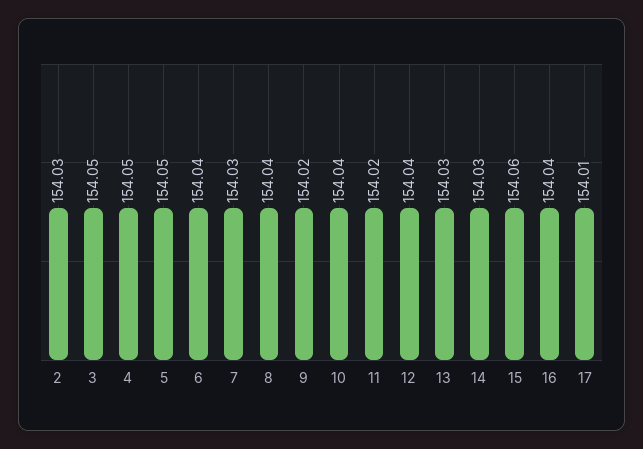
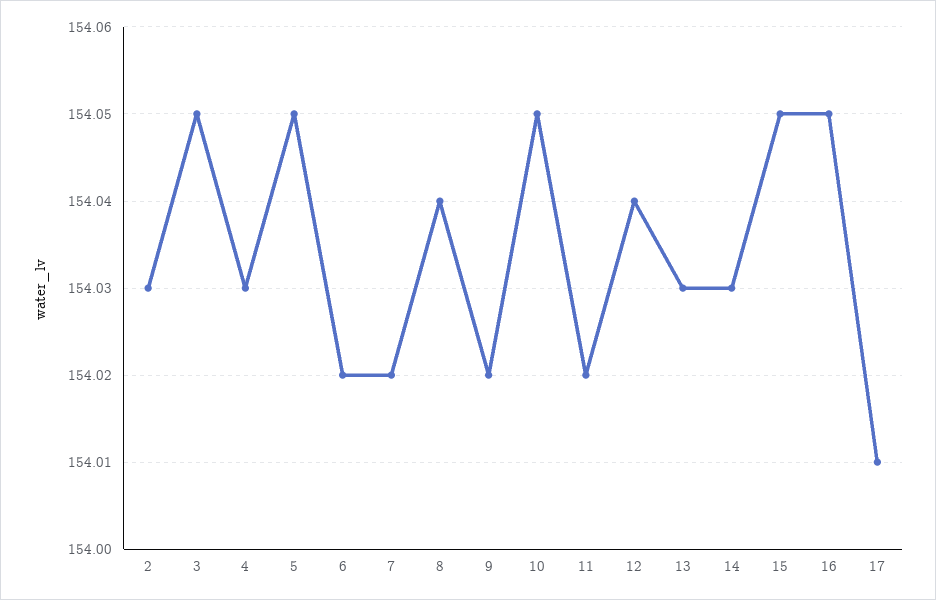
  {
    "2": 154.03,
    "3": 154.05,
-   "4": 154.05,
+   "4": 154.03,
    "5": 154.05,
-   "6": 154.04,
+   "6": 154.02,
-   "7": 154.03,
+   "7": 154.02,
    "8": 154.04,
    "9": 154.02,
-   "10": 154.04,
+   "10": 154.05,
    "11": 154.02,
    "12": 154.04,
    "13": 154.03,
    "14": 154.03,
-   "15": 154.06,
+   "15": 154.05,
-   "16": 154.04,
+   "16": 154.05,
    "17": 154.01
  }

